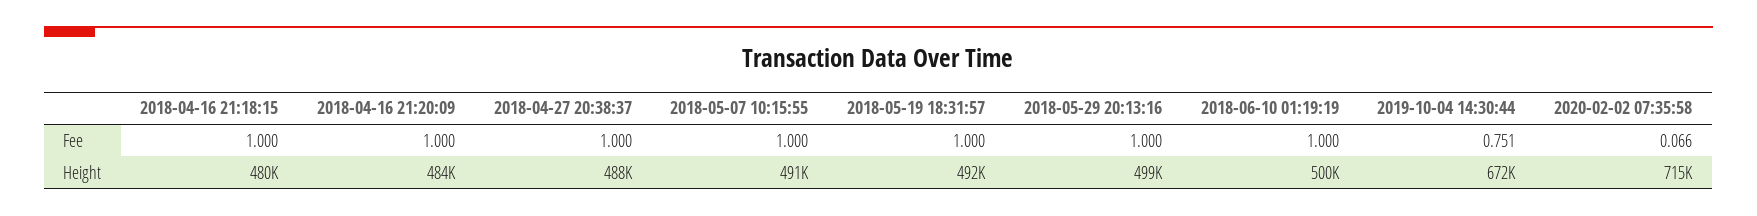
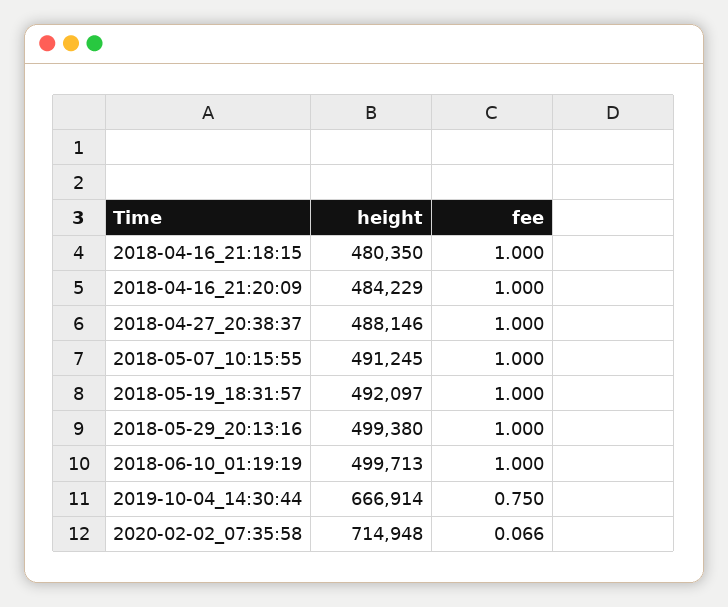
  {
    "2018-04-16 21:18:15": {
      "Fee": 1,
      "Height": 480350
    },
    "2018-04-16 21:20:09": {
      "Fee": 1,
      "Height": 484229
    },
    "2018-04-27 20:38:37": {
      "Fee": 1,
      "Height": 488146
    },
    "2018-05-07 10:15:55": {
      "Fee": 1,
      "Height": 491245
    },
    "2018-05-19 18:31:57": {
      "Fee": 1,
      "Height": 492097
    },
    "2018-05-29 20:13:16": {
      "Fee": 1,
      "Height": 499380
    },
    "2018-06-10 01:19:19": {
      "Fee": 1,
      "Height": 499713
    },
    "2019-10-04 14:30:44": {
-     "Fee": 0.751,
+     "Fee": 0.75,
-     "Height": 672000
+     "Height": 666914
    },
    "2020-02-02 07:35:58": {
      "Fee": 0.066,
      "Height": 714948
    }
  }

